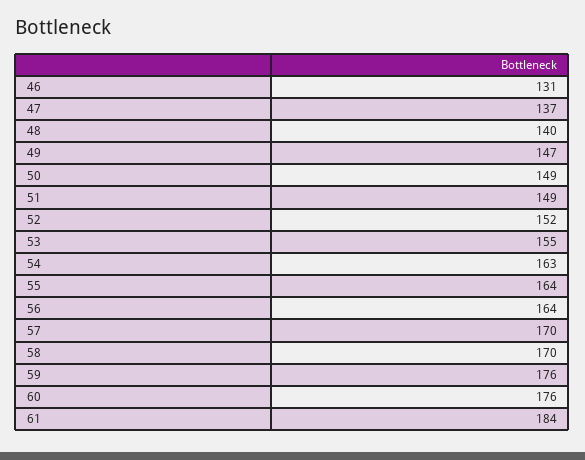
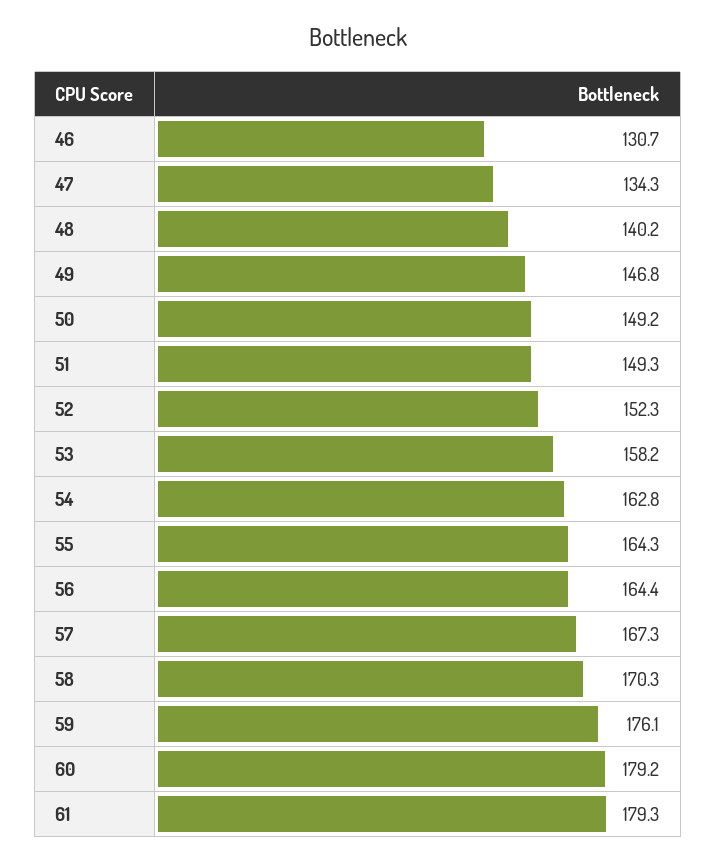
  {
    "46": 130.7,
-   "47": 137,
+   "47": 134.3,
    "48": 140.2,
    "49": 146.8,
    "50": 149.2,
    "51": 149.3,
    "52": 152.3,
-   "53": 155,
+   "53": 158.2,
    "54": 162.8,
    "55": 164.3,
    "56": 164.4,
-   "57": 170,
+   "57": 167.3,
    "58": 170.3,
    "59": 176.1,
-   "60": 176,
+   "60": 179.2,
-   "61": 184
+   "61": 179.3
  }

